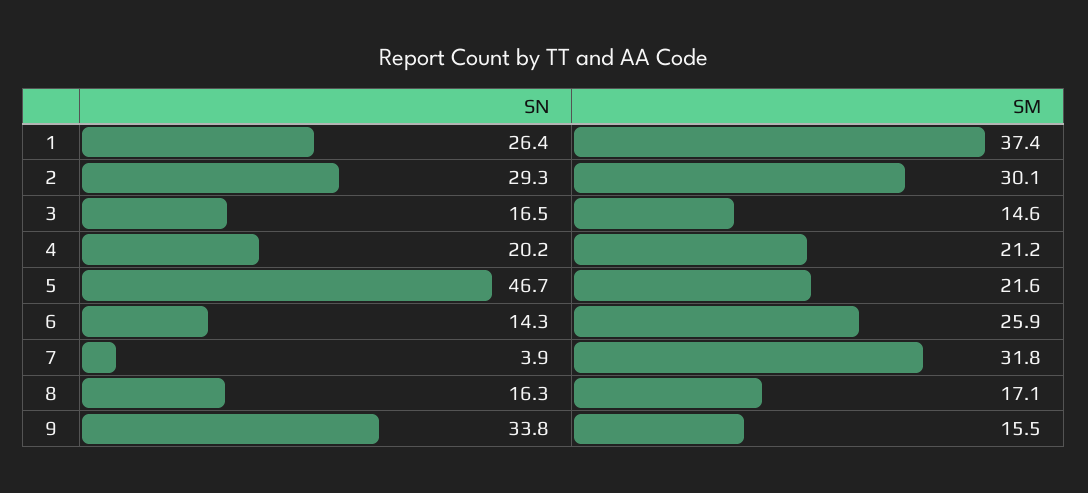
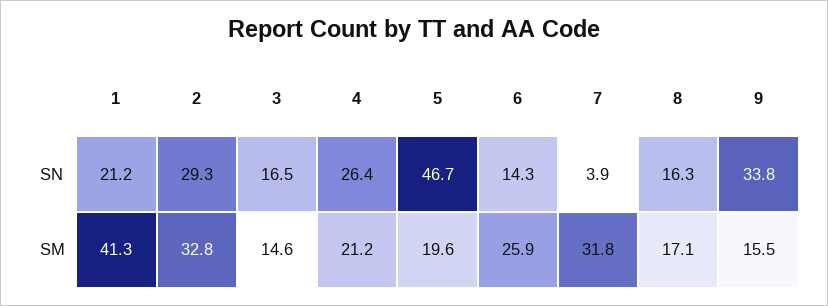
  {
    "SN": {
-     "1": 26.4,
+     "1": 21.2,
      "2": 29.3,
      "3": 16.5,
-     "4": 20.2,
+     "4": 26.4,
      "5": 46.7,
      "6": 14.3,
      "7": 3.9,
      "8": 16.3,
      "9": 33.8
    },
    "SM": {
-     "1": 37.4,
+     "1": 41.3,
-     "2": 30.1,
+     "2": 32.8,
      "3": 14.6,
      "4": 21.2,
-     "5": 21.6,
+     "5": 19.6,
      "6": 25.9,
      "7": 31.8,
      "8": 17.1,
      "9": 15.5
    }
  }

